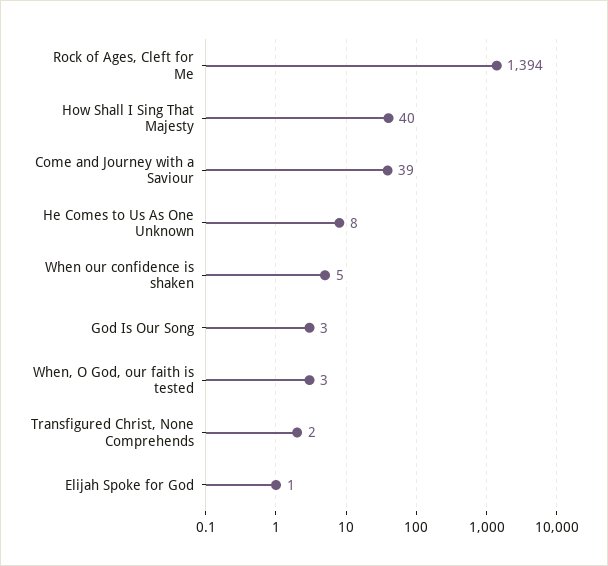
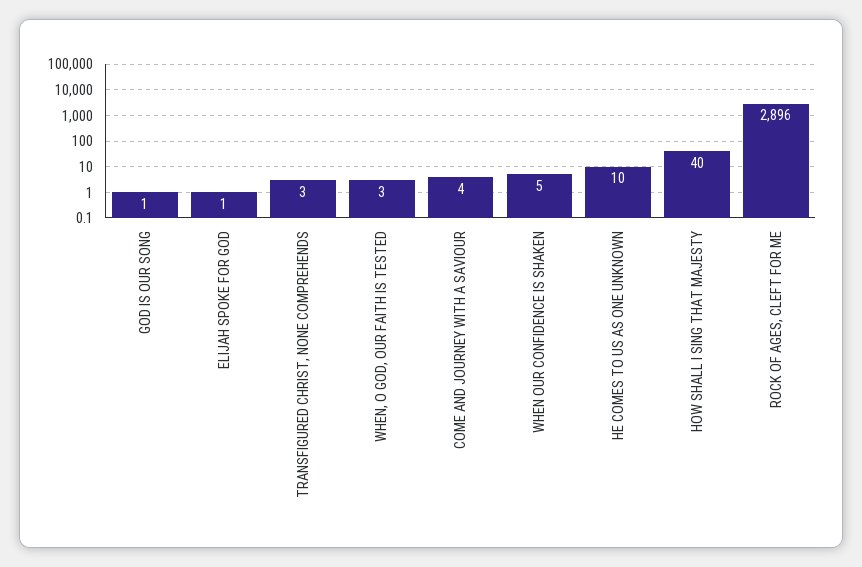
  {
-   "Rock of Ages, Cleft for Me": 1394,
+   "Rock of Ages, Cleft for Me": 2896,
    "How Shall I Sing That Majesty": 40,
-   "Come and Journey with a Saviour": 39,
+   "Come and Journey with a Saviour": 4,
-   "He Comes to Us As One Unknown": 8,
+   "He Comes to Us As One Unknown": 10,
    "When our confidence is shaken": 5,
-   "God Is Our Song": 3,
+   "God Is Our Song": 1,
    "When, O God, our faith is tested": 3,
-   "Transfigured Christ, None Comprehends": 2,
+   "Transfigured Christ, None Comprehends": 3,
    "Elijah Spoke for God": 1
  }

